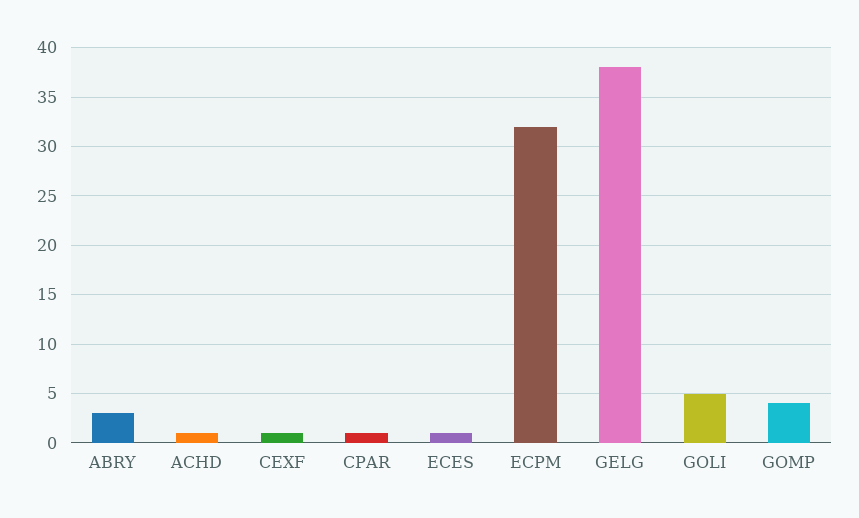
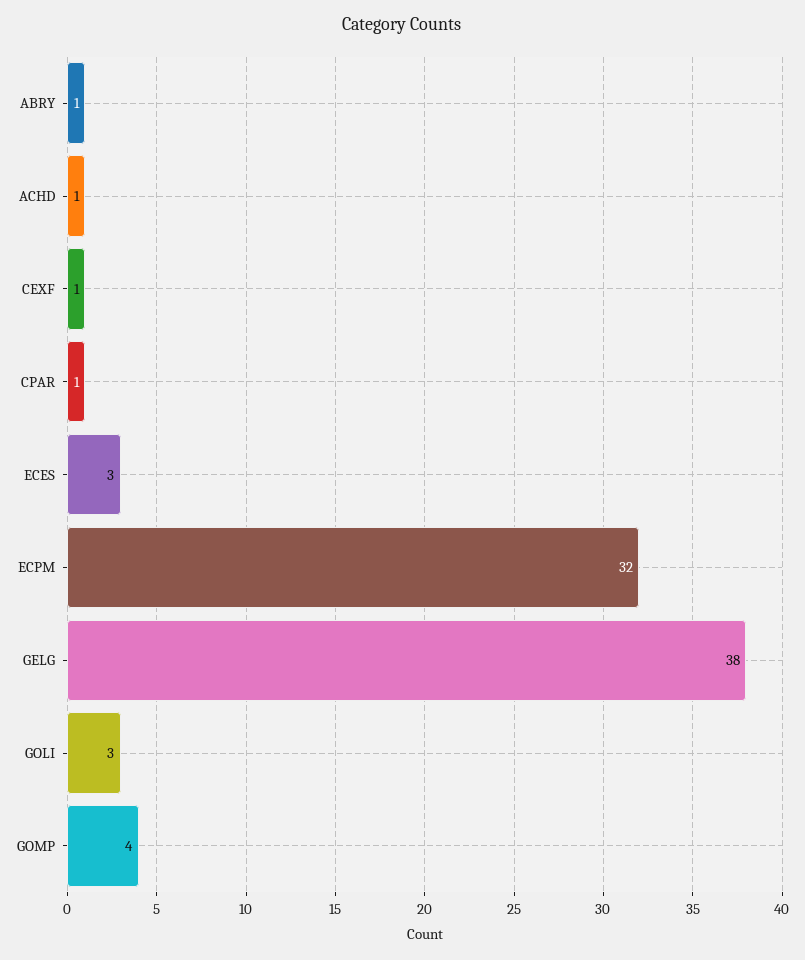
  {
-   "ABRY": 3,
+   "ABRY": 1,
    "ACHD": 1,
    "CEXF": 1,
    "CPAR": 1,
-   "ECES": 1,
+   "ECES": 3,
    "ECPM": 32,
    "GELG": 38,
-   "GOLI": 5,
+   "GOLI": 3,
    "GOMP": 4
  }

